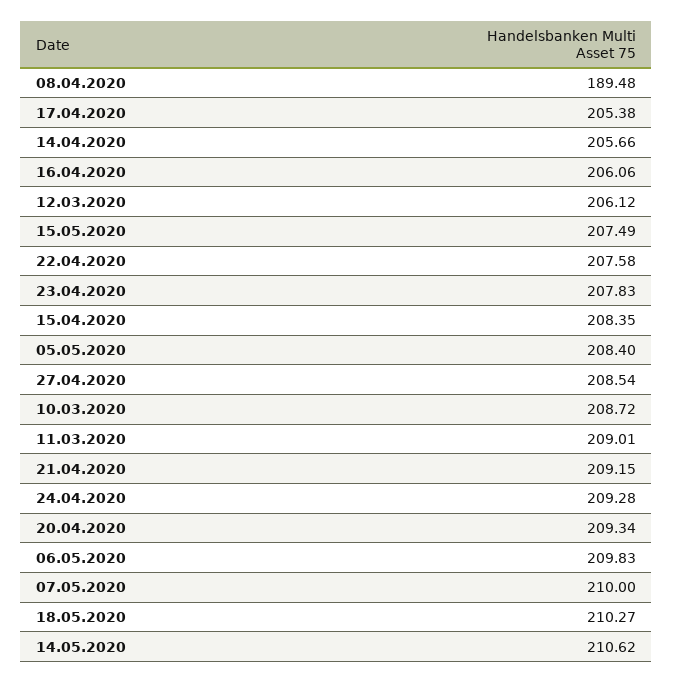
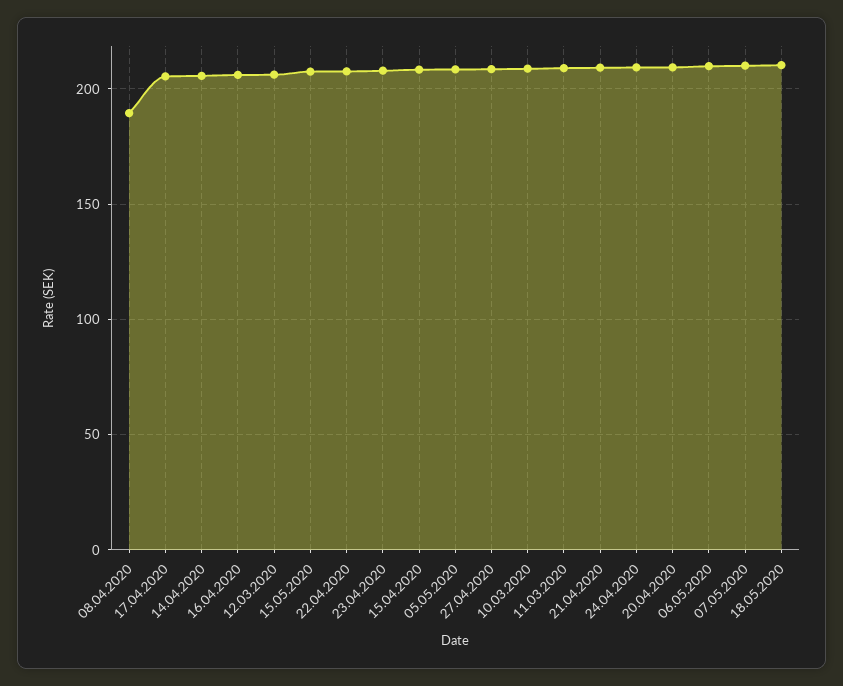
  {
    "08.04.2020": 189.48,
    "17.04.2020": 205.38,
    "14.04.2020": 205.66,
    "16.04.2020": 206.06,
    "12.03.2020": 206.12,
    "15.05.2020": 207.49,
    "22.04.2020": 207.58,
    "23.04.2020": 207.83,
    "15.04.2020": 208.35,
    "05.05.2020": 208.4,
    "27.04.2020": 208.54,
    "10.03.2020": 208.72,
    "11.03.2020": 209.01,
    "21.04.2020": 209.15,
    "24.04.2020": 209.28,
    "20.04.2020": 209.34,
    "06.05.2020": 209.83,
    "07.05.2020": 210,
-   "18.05.2020": 210.27,
+   "18.05.2020": 210.27
-   "14.05.2020": 210.62
  }

